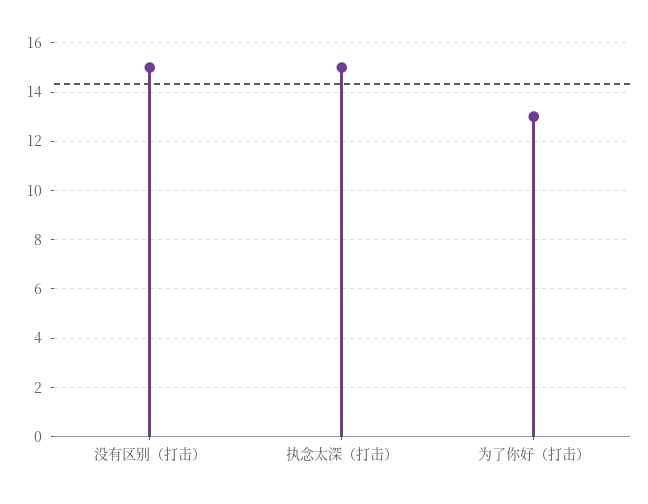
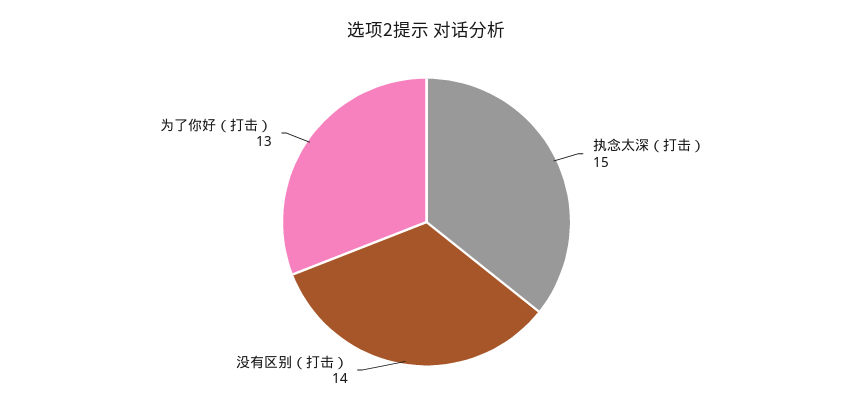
  {
-   "没有区别（打击）": 15,
+   "没有区别（打击）": 14,
    "执念太深（打击）": 15,
    "为了你好（打击）": 13
  }

